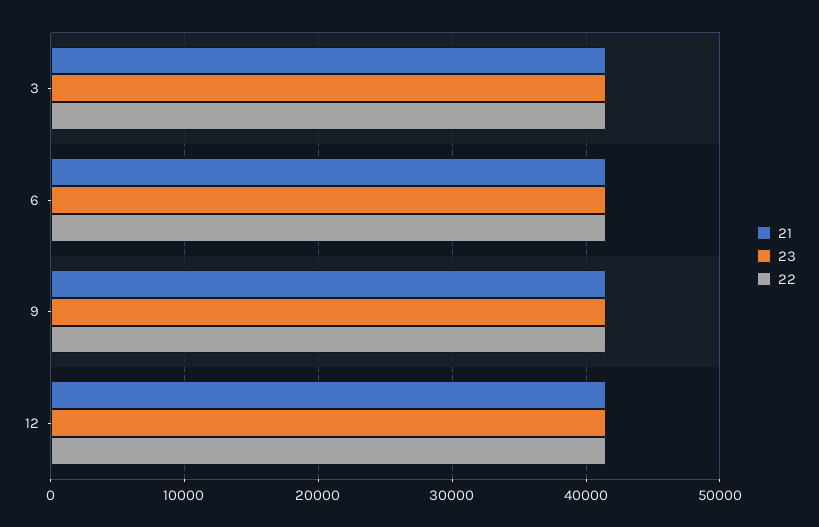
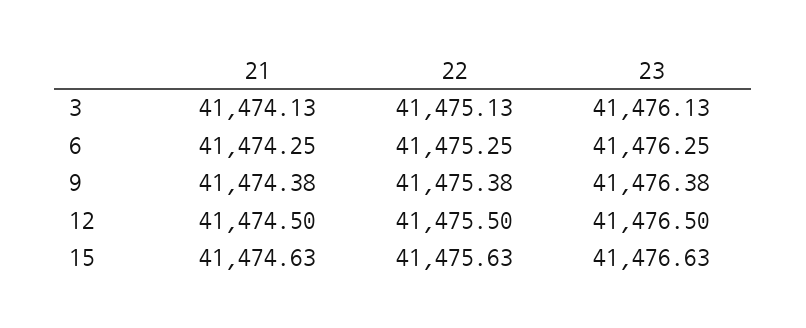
  {
    "21": {
      "3": 41474.13,
      "6": 41474.25,
      "9": 41474.38,
-     "12": 41474.5
+     "12": 41474.5,
+     "15": 41474.63
    },
    "23": {
      "3": 41476.13,
      "6": 41476.25,
      "9": 41476.38,
-     "12": 41476.5
+     "12": 41476.5,
+     "15": 41476.63
    },
    "22": {
      "3": 41475.13,
      "6": 41475.25,
      "9": 41475.38,
-     "12": 41475.5
+     "12": 41475.5,
+     "15": 41475.63
    }
  }

